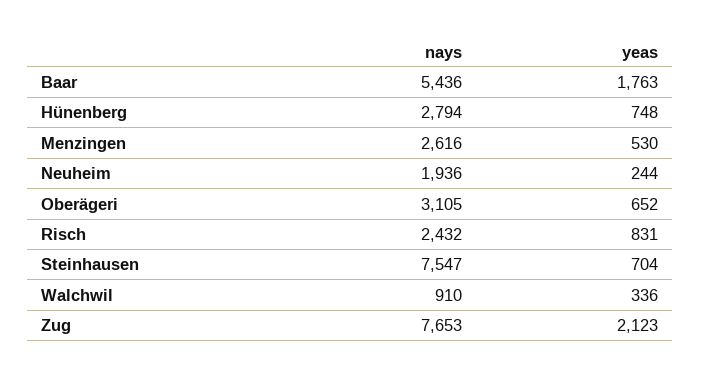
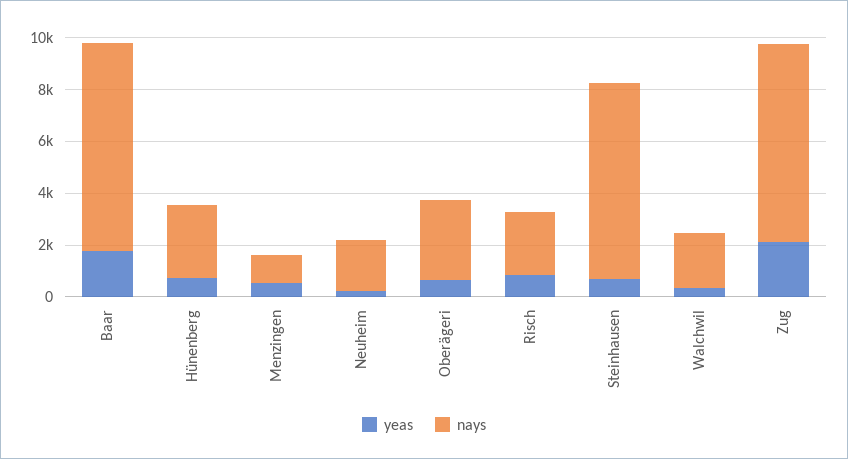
  {
    "nays": {
-     "Baar": 5436,
+     "Baar": 8000,
      "Hünenberg": 2794,
-     "Menzingen": 2616,
+     "Menzingen": 1000,
      "Neuheim": 1936,
      "Oberägeri": 3105,
      "Risch": 2432,
      "Steinhausen": 7547,
-     "Walchwil": 910,
+     "Walchwil": 2000,
      "Zug": 7653
    },
    "yeas": {
      "Baar": 1763,
      "Hünenberg": 748,
      "Menzingen": 530,
      "Neuheim": 244,
      "Oberägeri": 652,
      "Risch": 831,
      "Steinhausen": 704,
      "Walchwil": 336,
      "Zug": 2123
    }
  }

